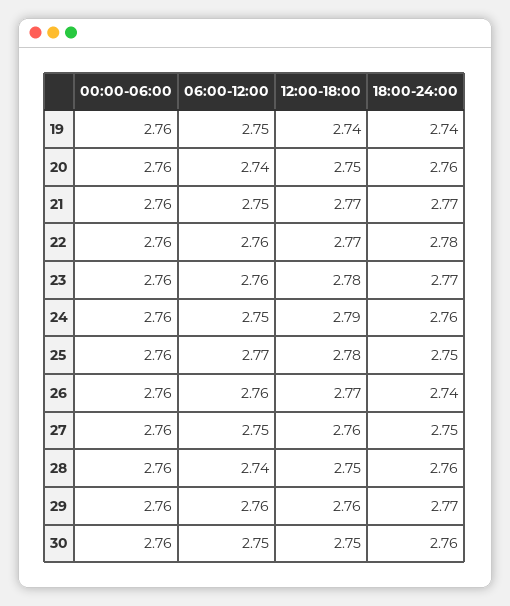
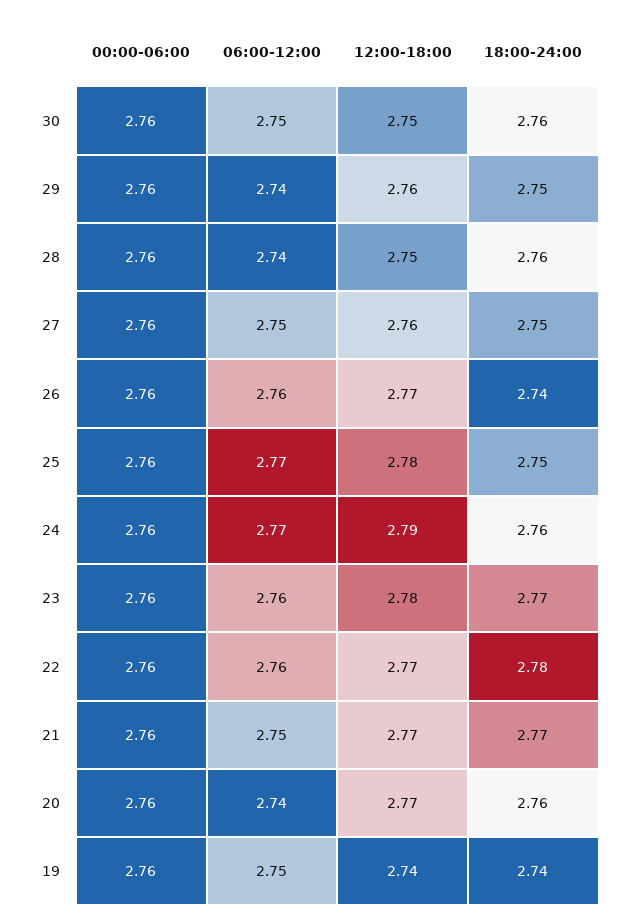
  {
    "00:00-06:00": {
      "19": 2.76,
      "20": 2.76,
      "21": 2.76,
      "22": 2.76,
      "23": 2.76,
      "24": 2.76,
      "25": 2.76,
      "26": 2.76,
      "27": 2.76,
      "28": 2.76,
      "29": 2.76,
      "30": 2.76
    },
    "06:00-12:00": {
      "19": 2.75,
      "20": 2.74,
      "21": 2.75,
      "22": 2.76,
      "23": 2.76,
-     "24": 2.75,
+     "24": 2.77,
      "25": 2.77,
      "26": 2.76,
      "27": 2.75,
      "28": 2.74,
-     "29": 2.76,
+     "29": 2.74,
      "30": 2.75
    },
    "12:00-18:00": {
      "19": 2.74,
-     "20": 2.75,
+     "20": 2.77,
      "21": 2.77,
      "22": 2.77,
      "23": 2.78,
      "24": 2.79,
      "25": 2.78,
      "26": 2.77,
      "27": 2.76,
      "28": 2.75,
      "29": 2.76,
      "30": 2.75
    },
    "18:00-24:00": {
      "19": 2.74,
      "20": 2.76,
      "21": 2.77,
      "22": 2.78,
      "23": 2.77,
      "24": 2.76,
      "25": 2.75,
      "26": 2.74,
      "27": 2.75,
      "28": 2.76,
-     "29": 2.77,
+     "29": 2.75,
      "30": 2.76
    }
  }

